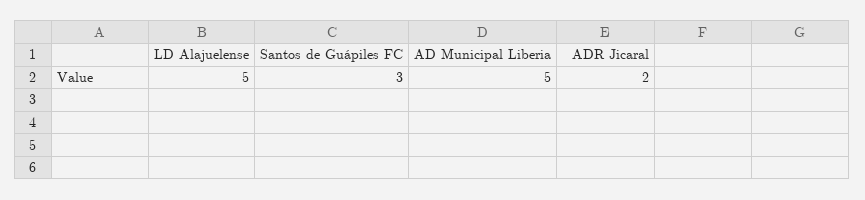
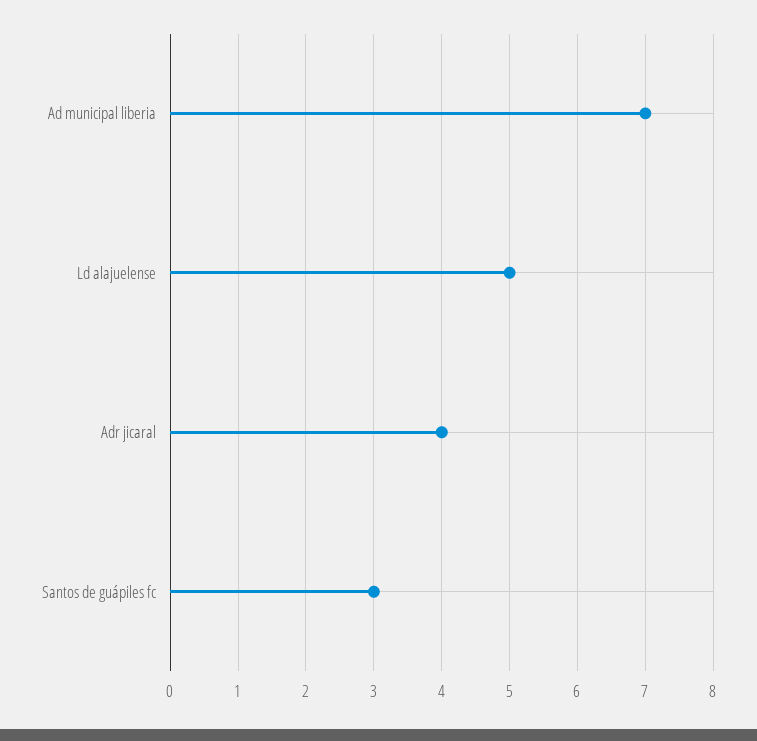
  {
    "LD Alajuelense": 5,
    "Santos de Guápiles FC": 3,
-   "AD Municipal Liberia": 5,
+   "AD Municipal Liberia": 7,
-   "ADR Jicaral": 2
+   "ADR Jicaral": 4
  }

